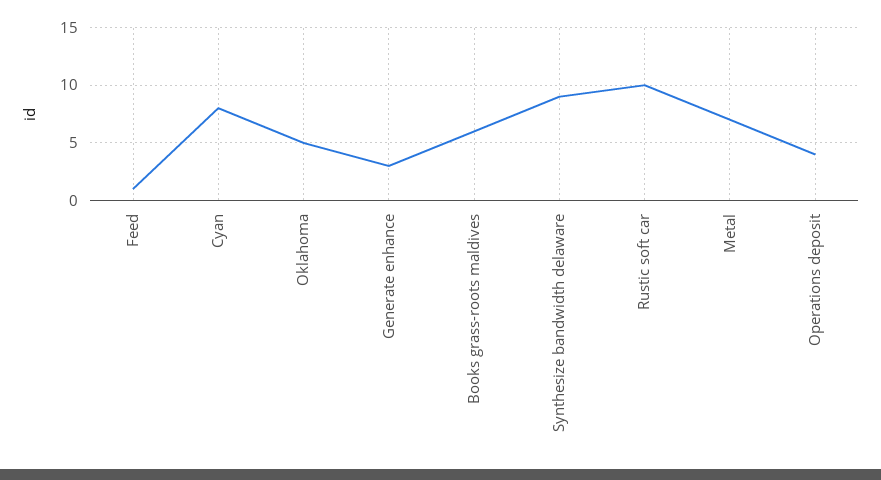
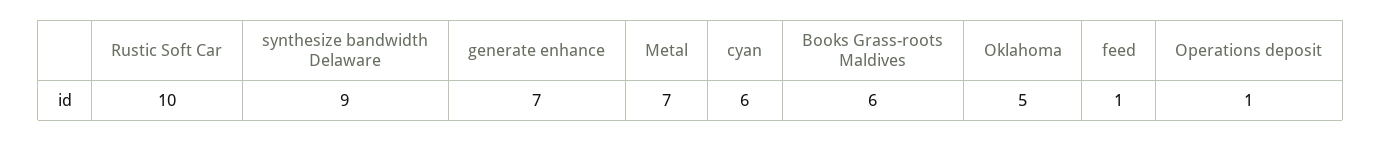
  {
    "Feed": 1,
-   "Cyan": 8,
+   "Cyan": 6,
    "Oklahoma": 5,
-   "Generate enhance": 3,
+   "Generate enhance": 7,
    "Books grass-roots maldives": 6,
    "Synthesize bandwidth delaware": 9,
    "Rustic soft car": 10,
    "Metal": 7,
-   "Operations deposit": 4
+   "Operations deposit": 1
  }

